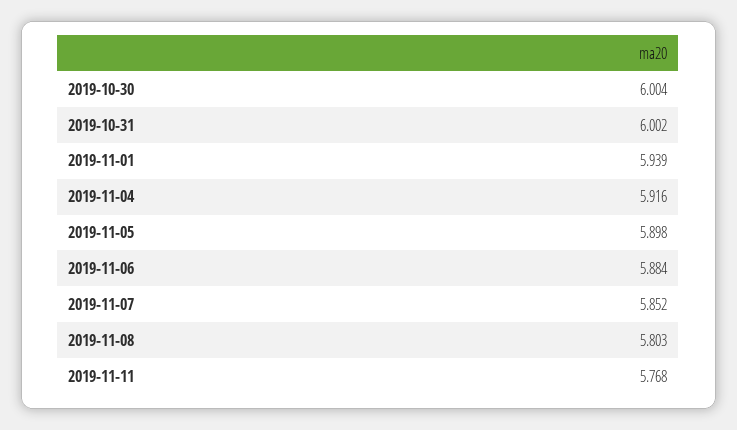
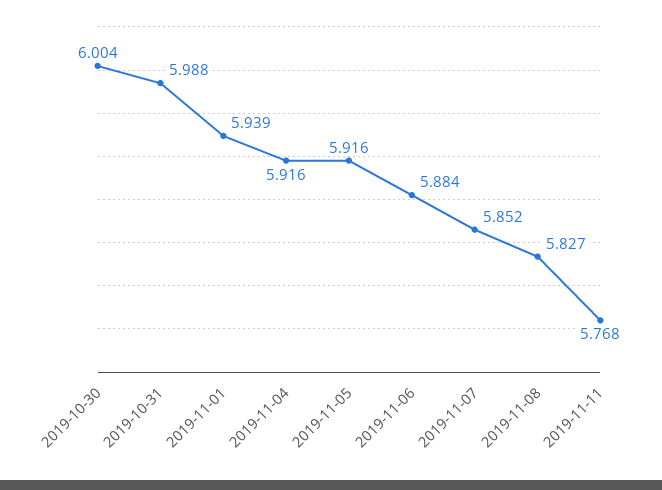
  {
    "2019-10-30": 6.004,
-   "2019-10-31": 6.002,
+   "2019-10-31": 5.988,
    "2019-11-01": 5.939,
    "2019-11-04": 5.916,
-   "2019-11-05": 5.898,
+   "2019-11-05": 5.916,
    "2019-11-06": 5.884,
    "2019-11-07": 5.852,
-   "2019-11-08": 5.803,
+   "2019-11-08": 5.827,
    "2019-11-11": 5.768
  }

